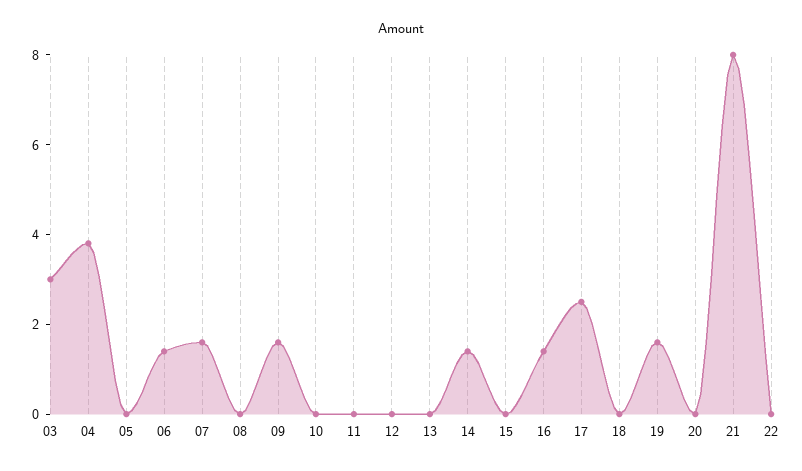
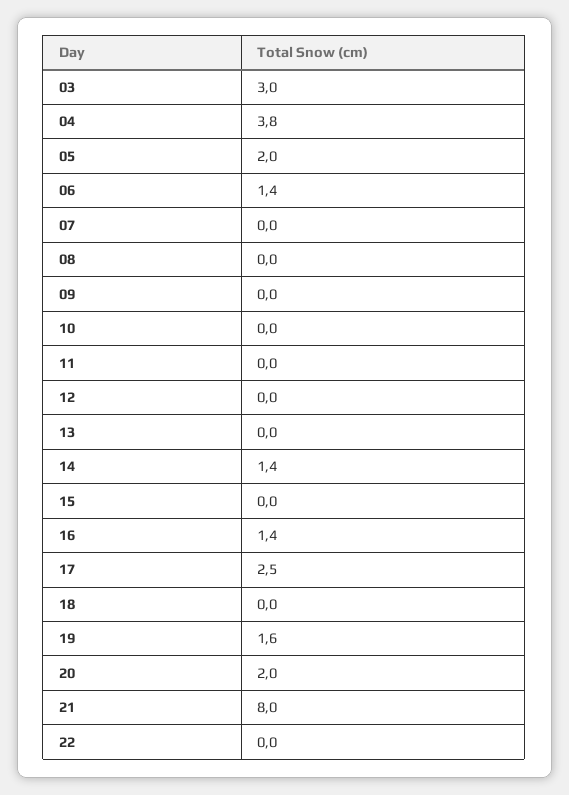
  {
    "03": 3,
    "04": 3.8,
-   "05": 0,
+   "05": 2,
    "06": 1.4,
-   "07": 1.5,
+   "07": 0,
    "08": 0,
-   "09": 1.5,
+   "09": 0,
    "10": 0,
    "11": 0,
    "12": 0,
    "13": 0,
    "14": 1.4,
    "15": 0,
    "16": 1.4,
    "17": 2.5,
    "18": 0,
    "19": 1.6,
-   "20": 0,
+   "20": 2,
    "21": 8,
    "22": 0
  }

